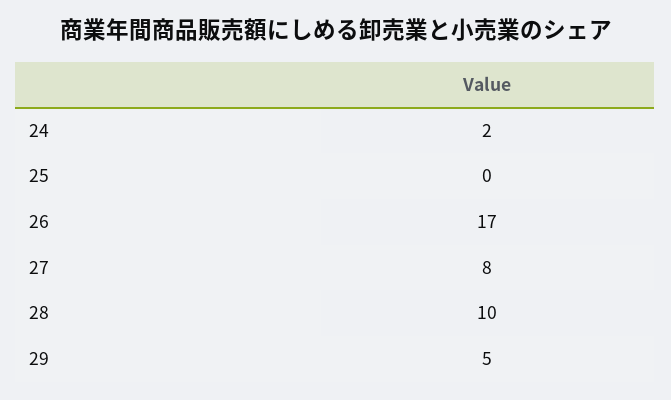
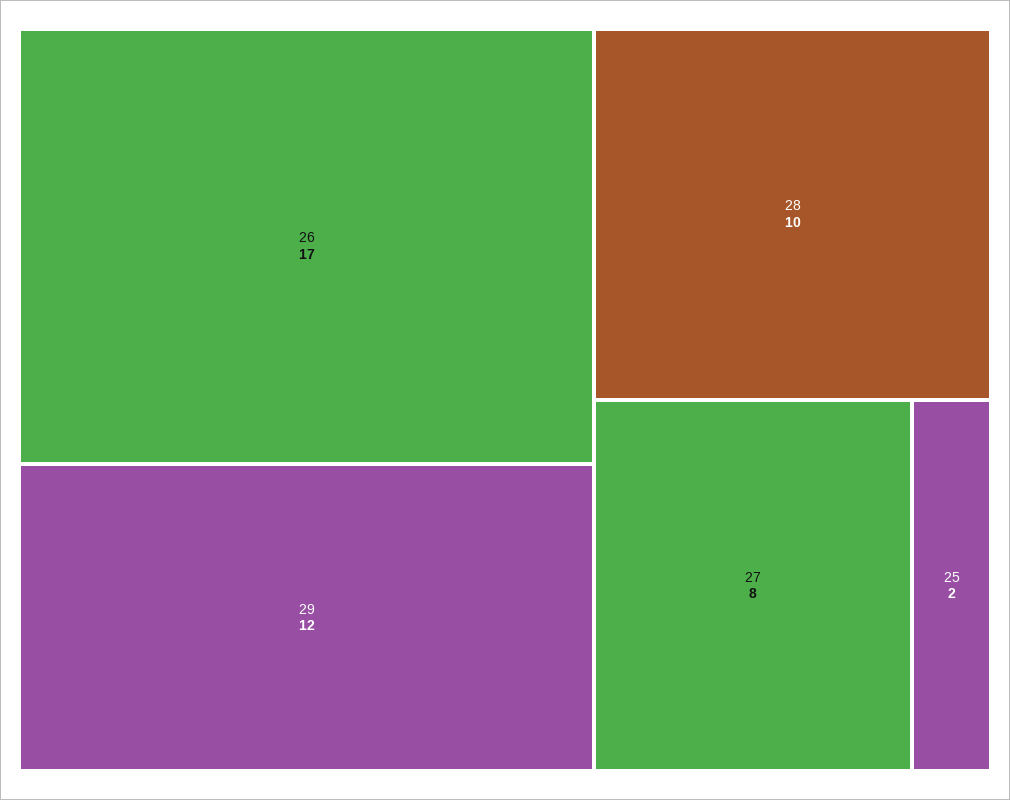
  {
-   "24": 2,
-   "25": 0,
+   "25": 2,
    "26": 17,
    "27": 8,
    "28": 10,
-   "29": 5
+   "29": 12
  }

